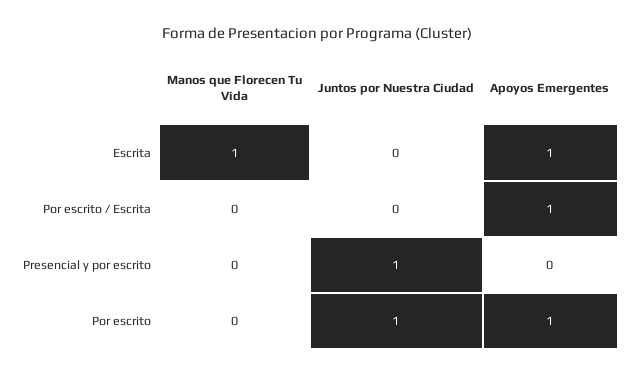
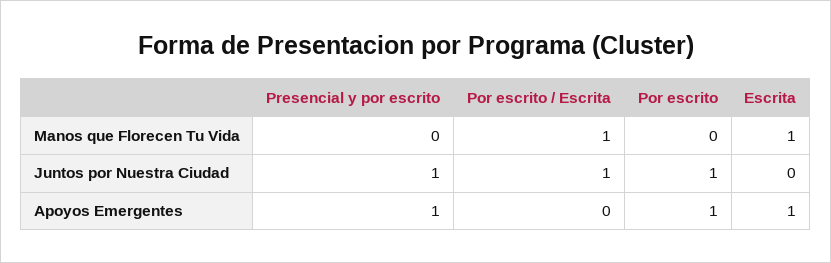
  {
    "Manos que Florecen Tu Vida": {
      "Escrita": 1,
-     "Por escrito / Escrita": 0,
+     "Por escrito / Escrita": 1,
      "Presencial y por escrito": 0,
      "Por escrito": 0
    },
    "Juntos por Nuestra Ciudad": {
      "Escrita": 0,
-     "Por escrito / Escrita": 0,
+     "Por escrito / Escrita": 1,
      "Presencial y por escrito": 1,
      "Por escrito": 1
    },
    "Apoyos Emergentes": {
      "Escrita": 1,
-     "Por escrito / Escrita": 1,
+     "Por escrito / Escrita": 0,
-     "Presencial y por escrito": 0,
+     "Presencial y por escrito": 1,
      "Por escrito": 1
    }
  }

